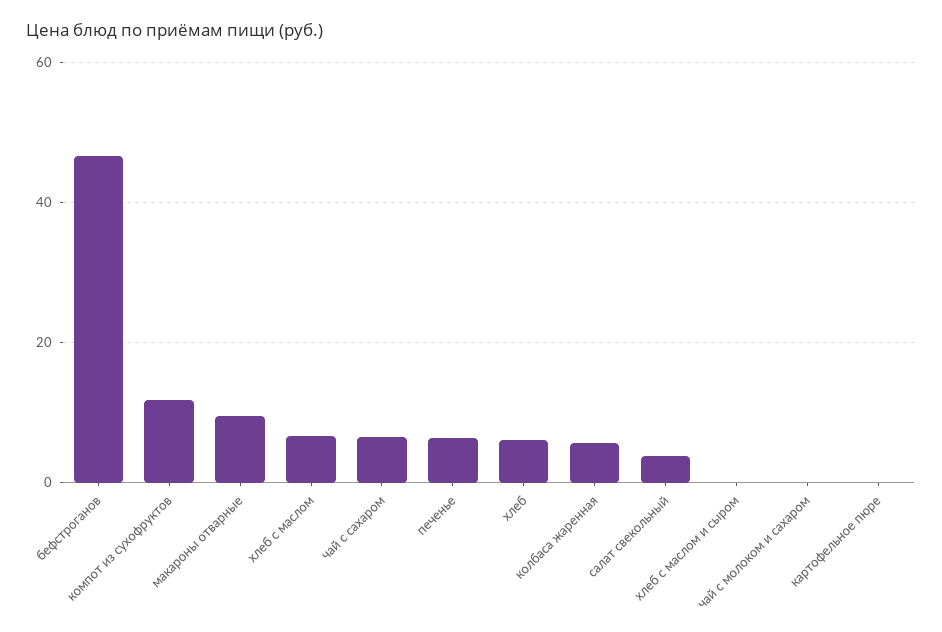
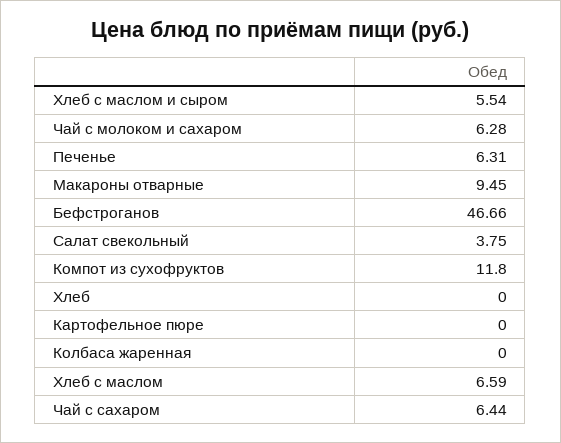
  {
    "бефстроганов": 46.66,
    "компот из сухофруктов": 11.8,
    "макароны отварные": 9.45,
    "хлеб с маслом": 6.59,
    "чай с сахаром": 6.44,
    "печенье": 6.31,
-   "хлеб": 6,
+   "хлеб": 0,
-   "колбаса жаренная": 6,
+   "колбаса жаренная": 0,
    "салат свекольный": 3.75,
-   "хлеб с маслом и сыром": 0,
+   "хлеб с маслом и сыром": 5.54,
-   "чай с молоком и сахаром": 0,
+   "чай с молоком и сахаром": 6.28,
    "картофельное пюре": 0
  }

